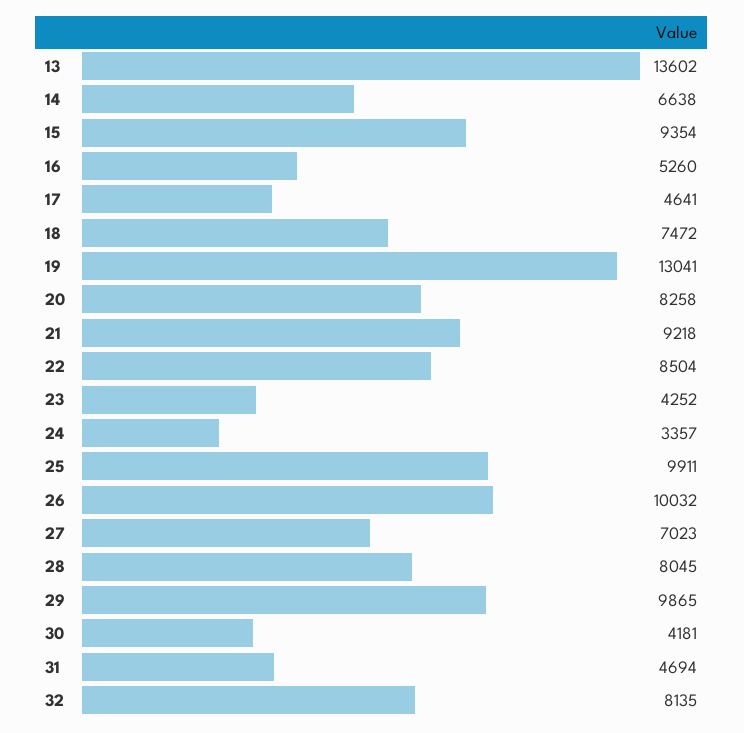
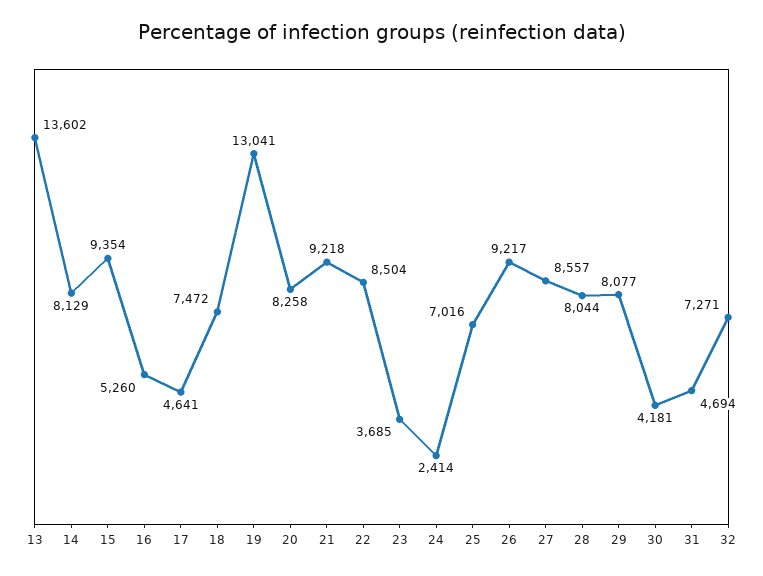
  {
    "13": 13602,
-   "14": 6638,
+   "14": 8129,
    "15": 9354,
    "16": 5260,
    "17": 4641,
    "18": 7472,
    "19": 13041,
    "20": 8258,
    "21": 9218,
    "22": 8504,
-   "23": 4252,
+   "23": 3685,
-   "24": 3357,
+   "24": 2414,
-   "25": 9911,
+   "25": 7016,
-   "26": 10032,
+   "26": 9217,
-   "27": 7023,
+   "27": 8557,
-   "28": 8045,
+   "28": 8044,
-   "29": 9865,
+   "29": 8077,
    "30": 4181,
    "31": 4694,
-   "32": 8135
+   "32": 7271
  }

